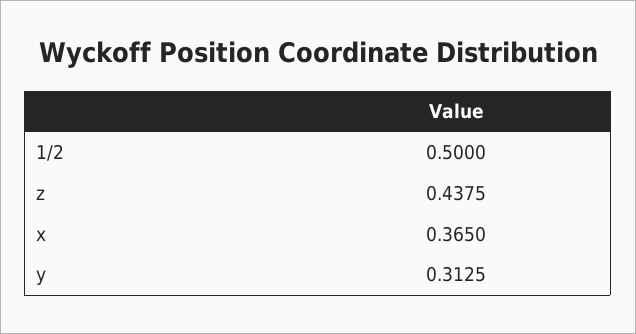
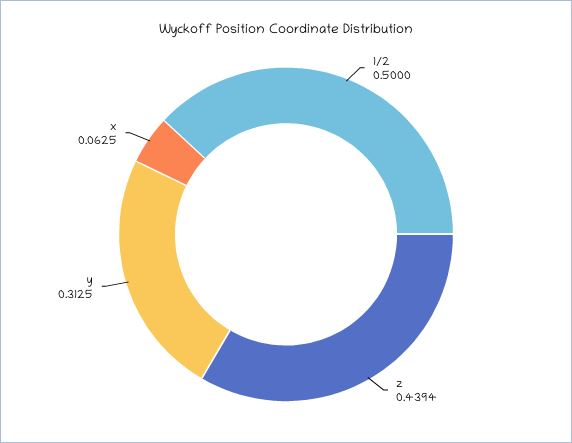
  {
    "1/2": 0.5,
-   "z": 0.4375,
+   "z": 0.4394,
-   "x": 0.365,
+   "x": 0.0625,
    "y": 0.3125
  }

